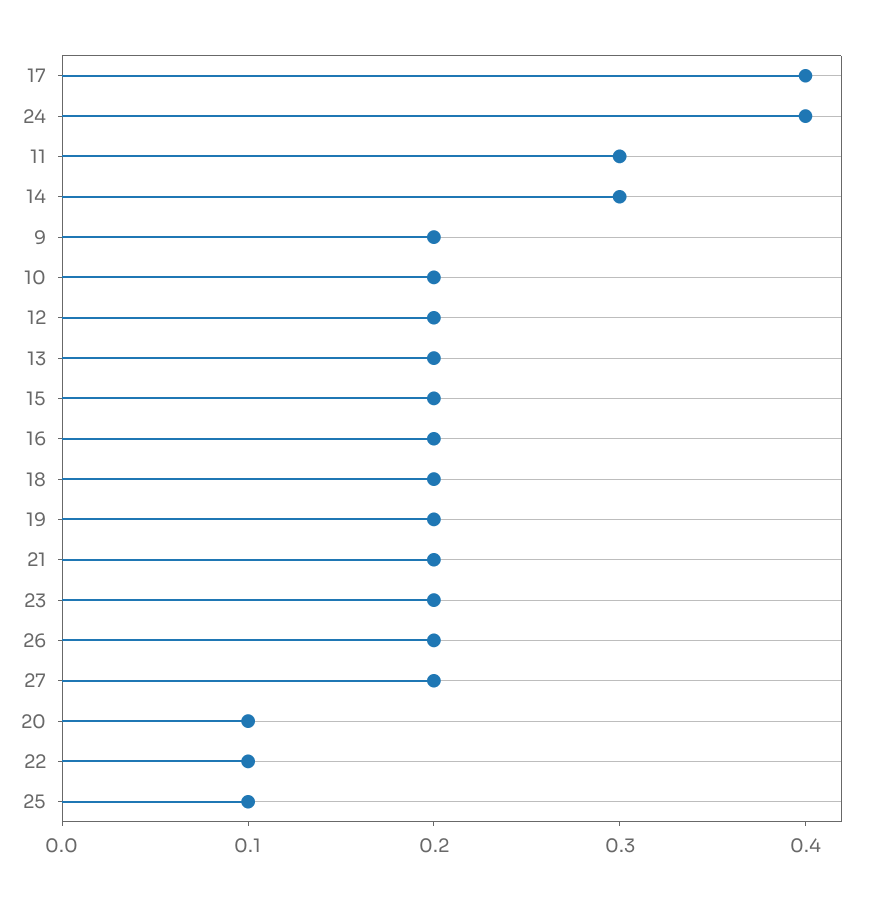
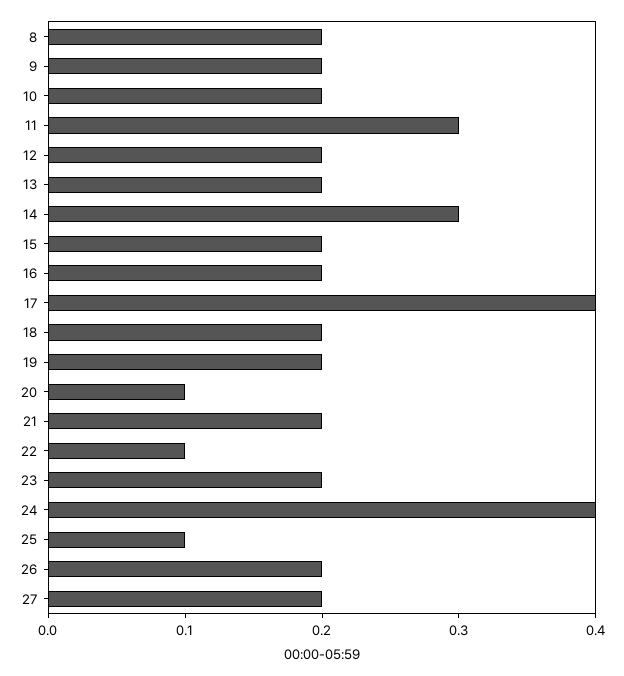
  {
    "17": 0.4,
    "24": 0.4,
    "11": 0.3,
    "14": 0.3,
    "9": 0.2,
    "10": 0.2,
    "12": 0.2,
    "13": 0.2,
    "15": 0.2,
    "16": 0.2,
    "18": 0.2,
    "19": 0.2,
    "21": 0.2,
    "23": 0.2,
    "26": 0.2,
    "27": 0.2,
    "20": 0.1,
    "22": 0.1,
-   "25": 0.1
+   "25": 0.1,
+   "8": 0.2
  }

